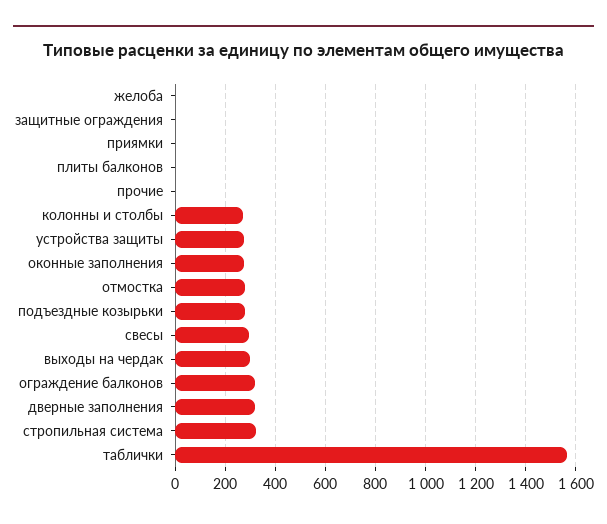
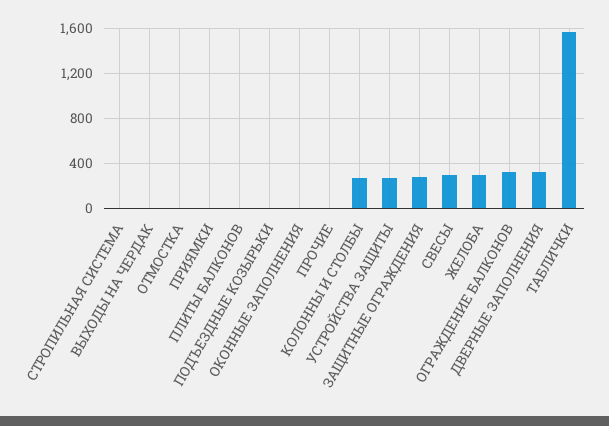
  {
-   "желоба": 0,
+   "желоба": 300,
-   "защитные ограждения": 0,
+   "защитные ограждения": 300,
    "приямки": 0,
    "плиты балконов": 0,
    "прочие": 0,
    "колонны и столбы": 275,
    "устройства защиты": 275,
-   "оконные заполнения": 275,
+   "оконные заполнения": 0,
-   "отмостка": 275,
+   "отмостка": 0,
-   "подъездные козырьки": 275,
+   "подъездные козырьки": 0,
    "свесы": 300,
-   "выходы на чердак": 300,
+   "выходы на чердак": 0,
    "ограждение балконов": 325,
    "дверные заполнения": 325,
-   "стропильная система": 325,
+   "стропильная система": 0,
    "таблички": 1575
  }

